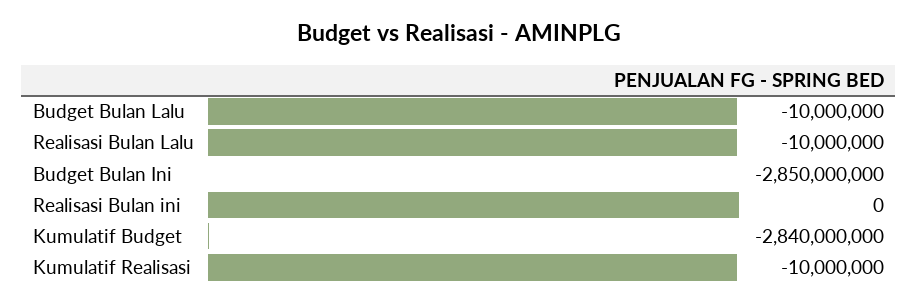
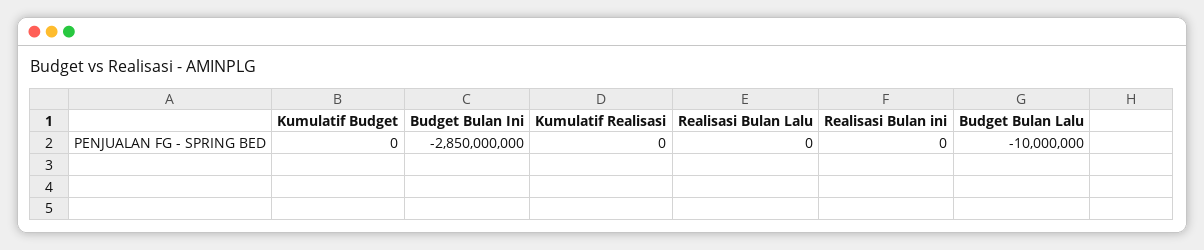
  {
    "Budget Bulan Lalu": -10000000,
-   "Realisasi Bulan Lalu": -10000000,
+   "Realisasi Bulan Lalu": 0,
    "Budget Bulan Ini": -2850000000,
    "Realisasi Bulan ini": 0,
-   "Kumulatif Budget": -2840000000,
+   "Kumulatif Budget": 0,
-   "Kumulatif Realisasi": -10000000
+   "Kumulatif Realisasi": 0
  }

